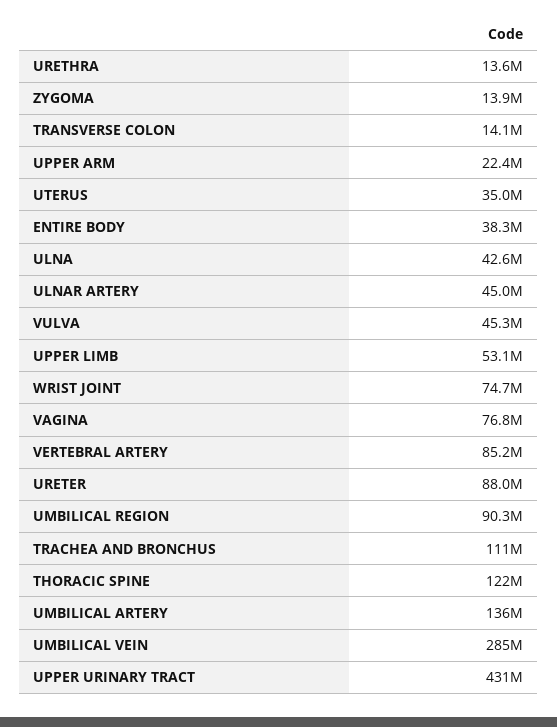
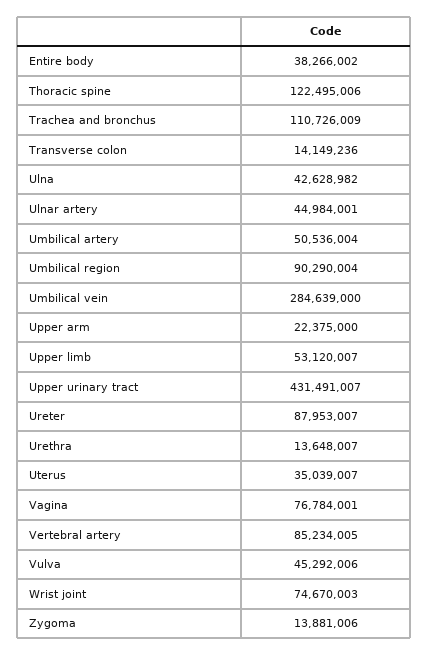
  {
    "URETHRA": 13648007,
    "ZYGOMA": 13881006,
    "TRANSVERSE COLON": 14149236,
    "UPPER ARM": 22375000,
    "UTERUS": 35039007,
    "ENTIRE BODY": 38266002,
    "ULNA": 42628982,
    "ULNAR ARTERY": 44984001,
    "VULVA": 45292006,
    "UPPER LIMB": 53120007,
    "WRIST JOINT": 74670003,
    "VAGINA": 76784001,
    "VERTEBRAL ARTERY": 85234005,
    "URETER": 87953007,
    "UMBILICAL REGION": 90290004,
    "TRACHEA AND BRONCHUS": 110726009,
    "THORACIC SPINE": 122495006,
-   "UMBILICAL ARTERY": 136000000,
+   "UMBILICAL ARTERY": 50536004,
    "UMBILICAL VEIN": 284639000,
    "UPPER URINARY TRACT": 431491007
  }

